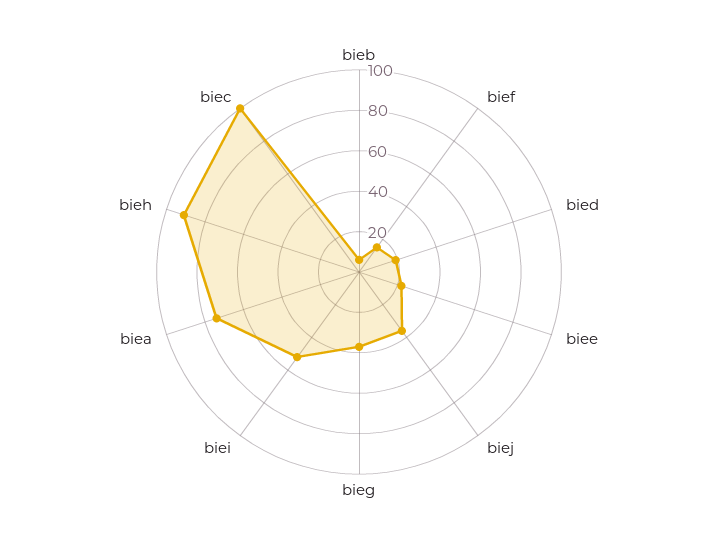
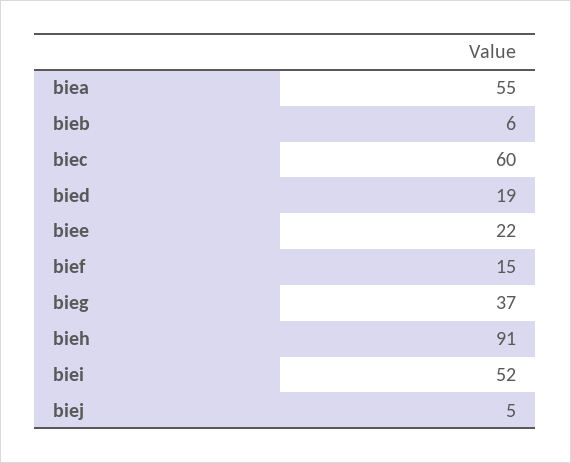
  {
    "bieb": 6,
    "bief": 15,
    "bied": 19,
    "biee": 22,
-   "biej": 35,
+   "biej": 5,
    "bieg": 37,
    "biei": 52,
-   "biea": 75,
+   "biea": 55,
    "bieh": 91,
-   "biec": 100
+   "biec": 60
  }

